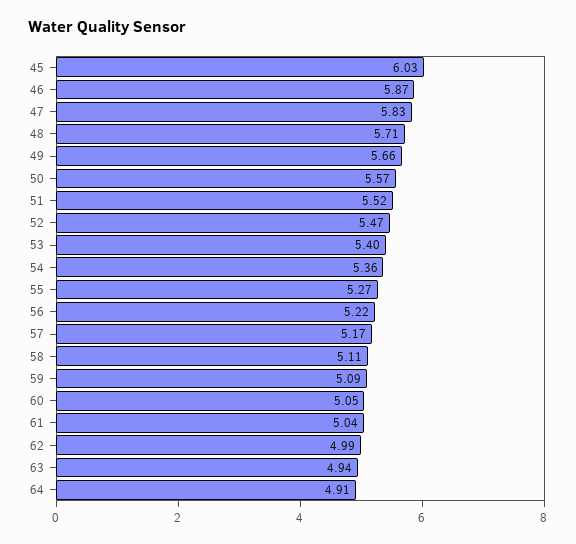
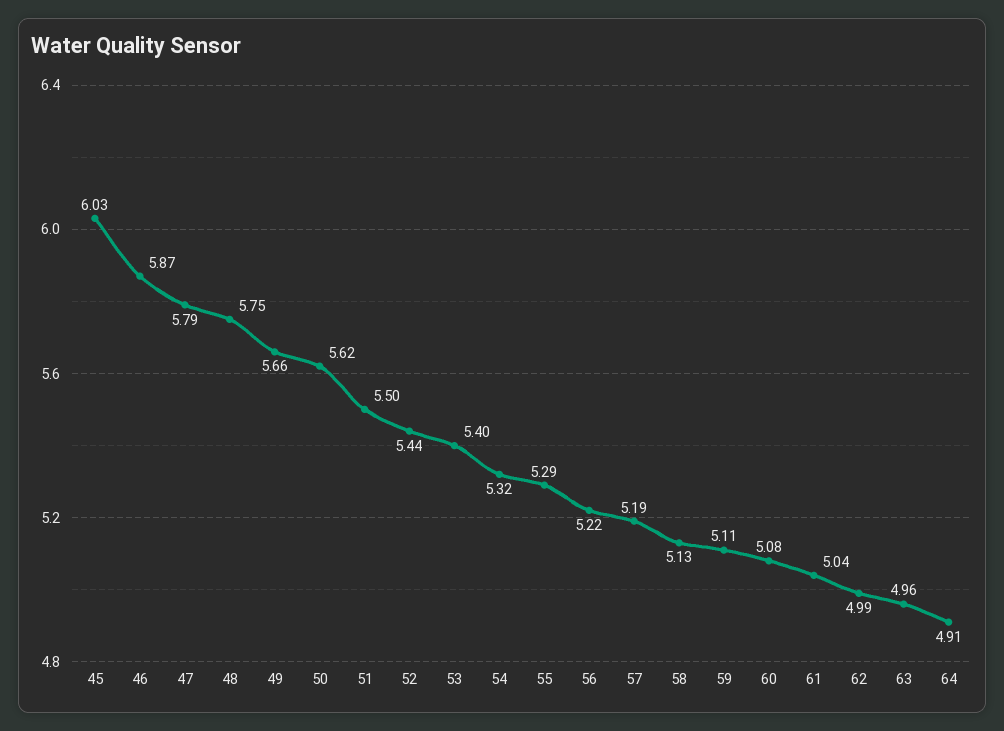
  {
    "45": 6.03,
    "46": 5.87,
-   "47": 5.83,
+   "47": 5.79,
-   "48": 5.71,
+   "48": 5.75,
    "49": 5.66,
-   "50": 5.57,
+   "50": 5.62,
-   "51": 5.52,
+   "51": 5.5,
-   "52": 5.47,
+   "52": 5.44,
    "53": 5.4,
-   "54": 5.36,
+   "54": 5.32,
-   "55": 5.27,
+   "55": 5.29,
    "56": 5.22,
-   "57": 5.17,
+   "57": 5.19,
-   "58": 5.11,
+   "58": 5.13,
-   "59": 5.09,
+   "59": 5.11,
-   "60": 5.05,
+   "60": 5.08,
    "61": 5.04,
    "62": 4.99,
-   "63": 4.94,
+   "63": 4.96,
    "64": 4.91
  }

